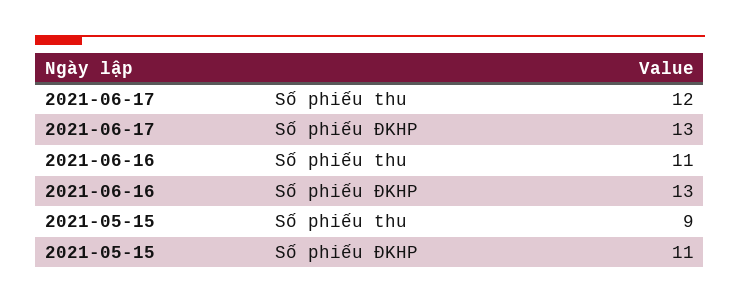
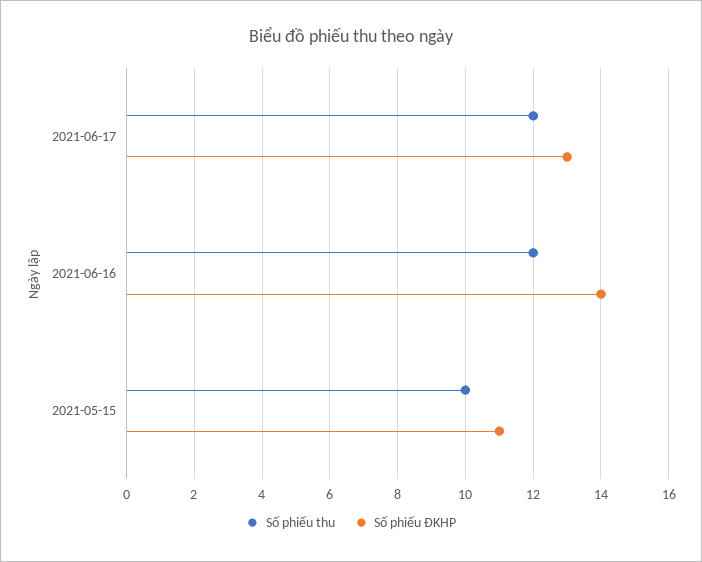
  {
    "Số phiếu thu": {
      "2021-06-17": 12,
-     "2021-06-16": 11,
+     "2021-06-16": 12,
-     "2021-05-15": 9
+     "2021-05-15": 10
    },
    "Số phiếu ĐKHP": {
      "2021-06-17": 13,
-     "2021-06-16": 13,
+     "2021-06-16": 14,
      "2021-05-15": 11
    }
  }

